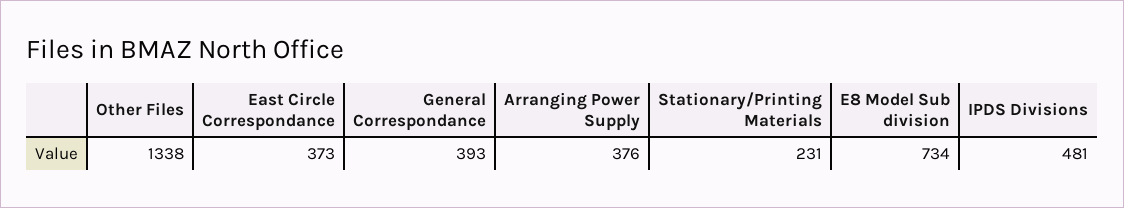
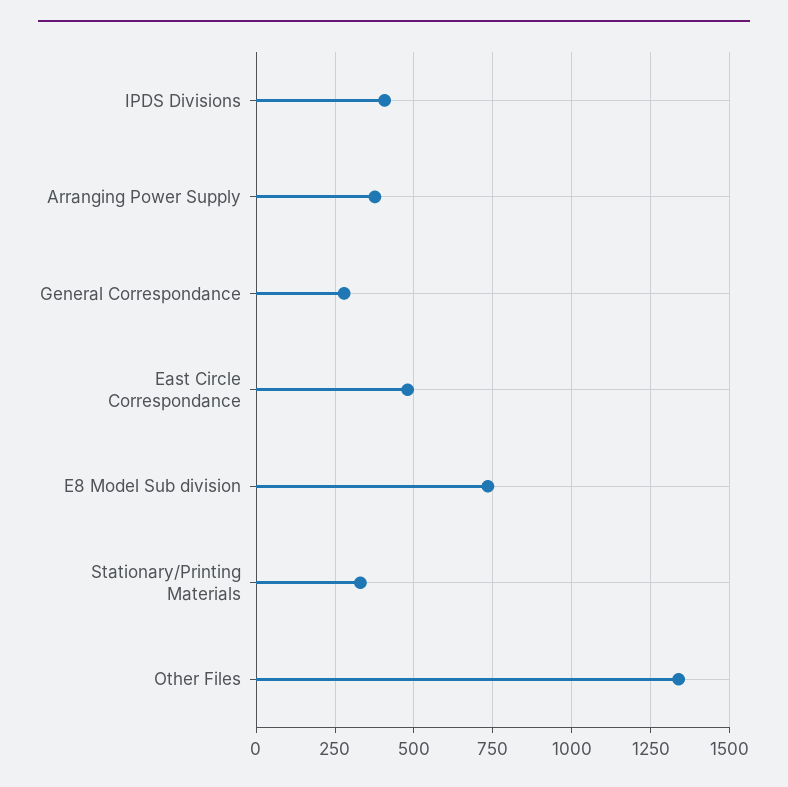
  {
    "Other Files": 1338,
-   "East Circle Correspondance": 373,
+   "East Circle Correspondance": 475,
-   "General Correspondance": 393,
+   "General Correspondance": 275,
    "Arranging Power Supply": 376,
-   "Stationary/Printing Materials": 231,
+   "Stationary/Printing Materials": 325,
    "E8 Model Sub division": 734,
-   "IPDS Divisions": 481
+   "IPDS Divisions": 400
  }

